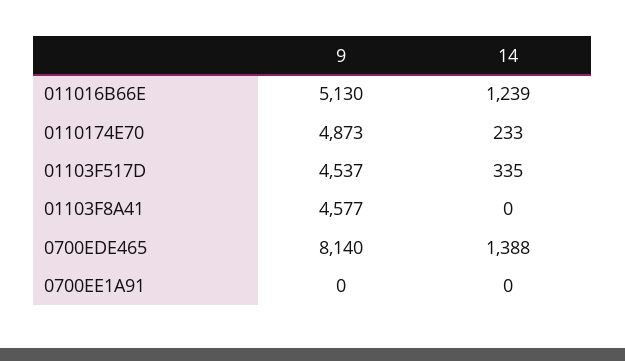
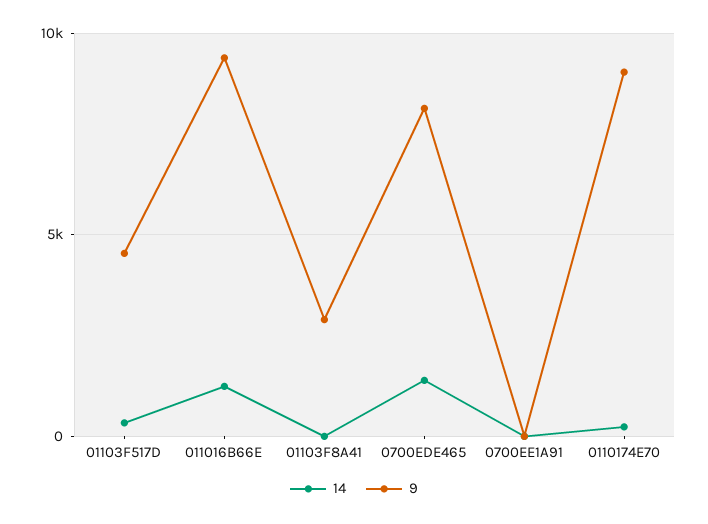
  {
    "9": {
-     "011016B66E": 5130,
+     "011016B66E": 9500,
-     "0110174E70": 4873,
+     "0110174E70": 9000,
      "01103F517D": 4537,
-     "01103F8A41": 4577,
+     "01103F8A41": 3000,
      "0700EDE465": 8140,
      "0700EE1A91": 0
    },
    "14": {
      "011016B66E": 1239,
      "0110174E70": 233,
      "01103F517D": 335,
      "01103F8A41": 0,
      "0700EDE465": 1388,
      "0700EE1A91": 0
    }
  }

